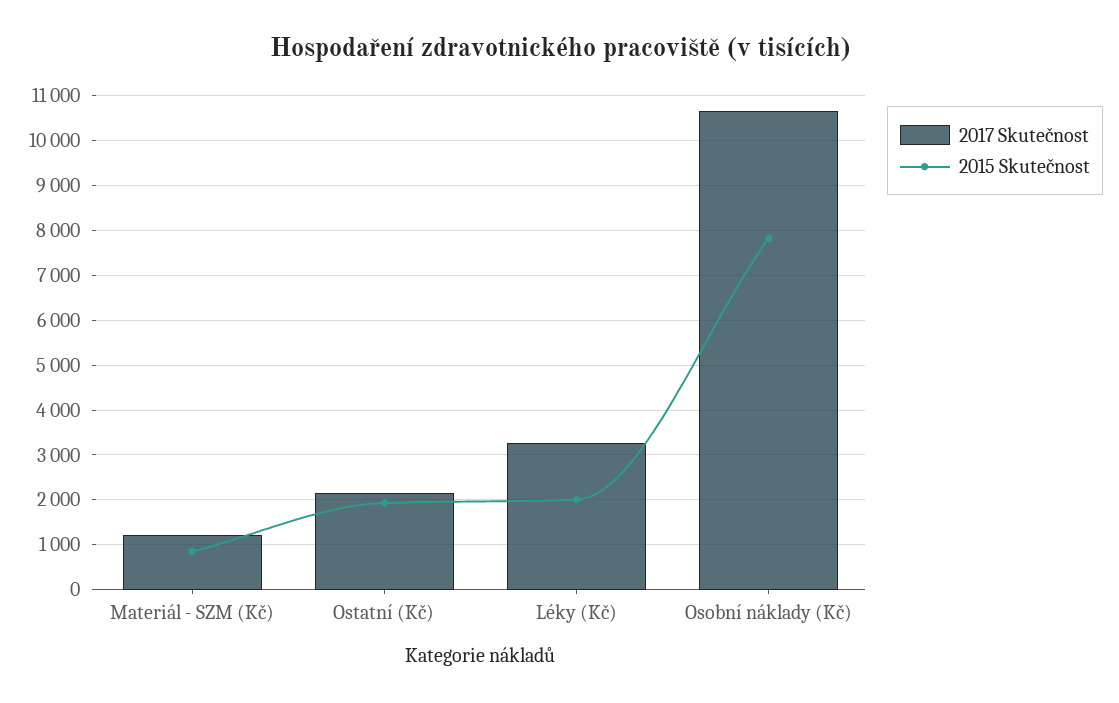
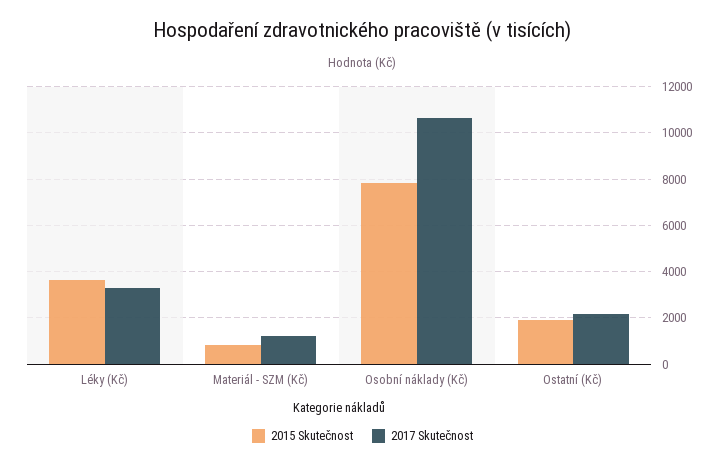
  {
    "2017 Skutečnost": {
      "Materiál - SZM (Kč)": 1200,
      "Ostatní (Kč)": 2200,
      "Léky (Kč)": 3200,
      "Osobní náklady (Kč)": 10600
    },
    "2015 Skutečnost": {
      "Materiál - SZM (Kč)": 800,
      "Ostatní (Kč)": 2000,
-     "Léky (Kč)": 2000,
+     "Léky (Kč)": 3500,
      "Osobní náklady (Kč)": 7800
    }
  }

